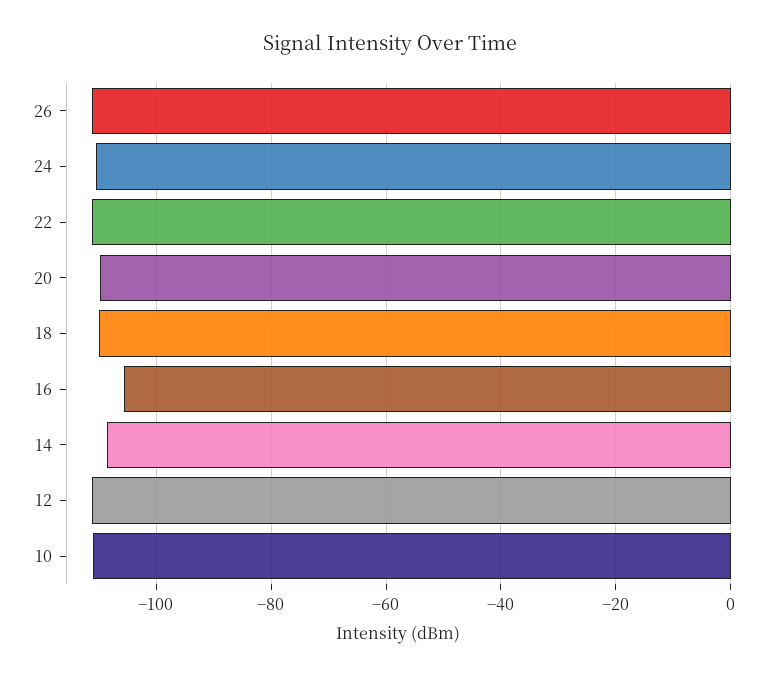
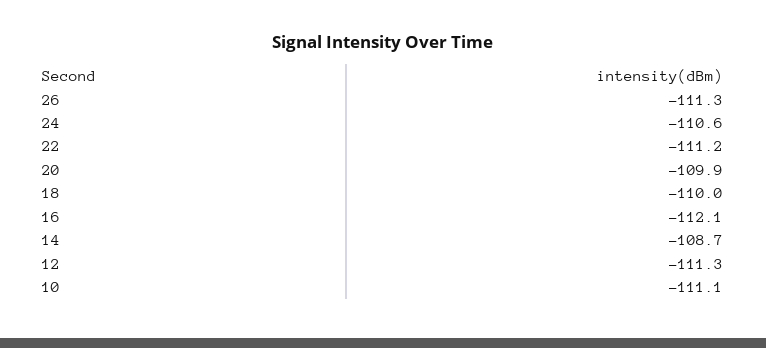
  {
    "26": -111.3,
    "24": -110.6,
    "22": -111.2,
    "20": -109.9,
    "18": -110,
-   "16": -106,
+   "16": -112.1,
    "14": -108.7,
    "12": -111.3,
    "10": -111.1
  }

